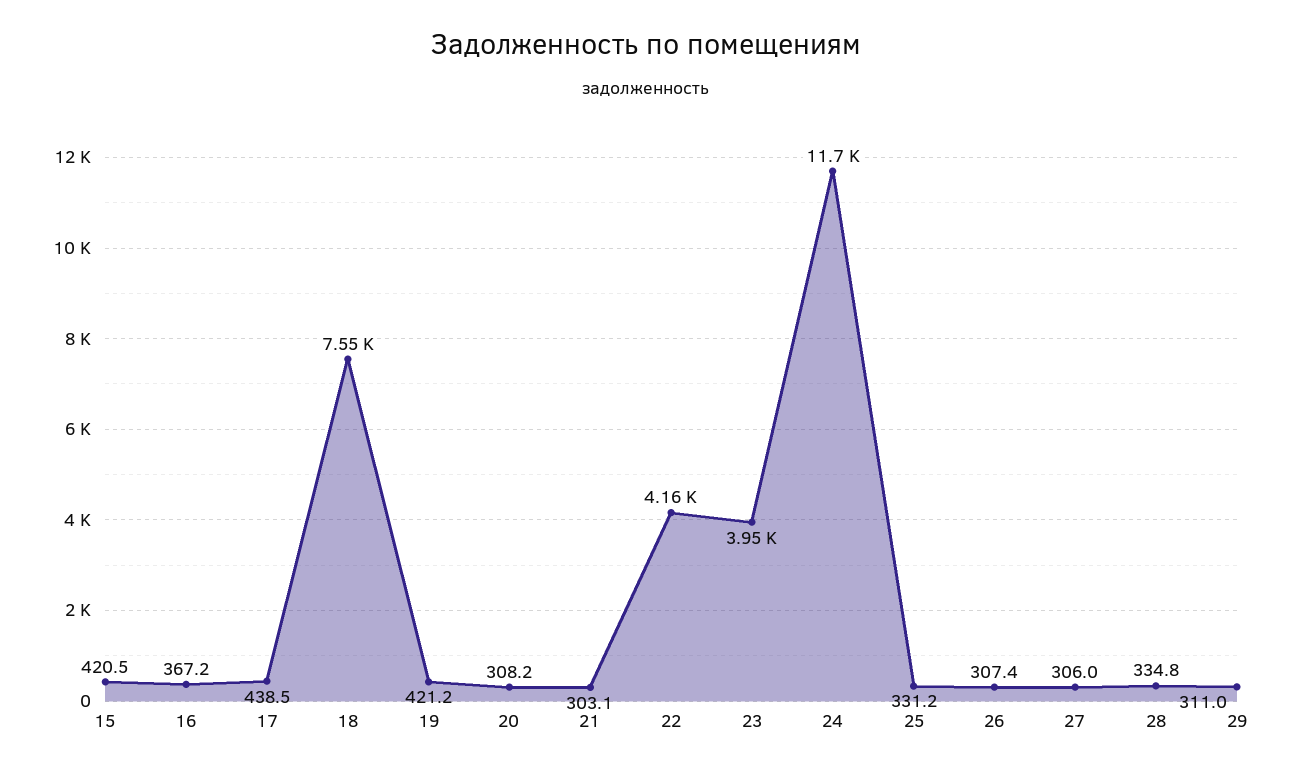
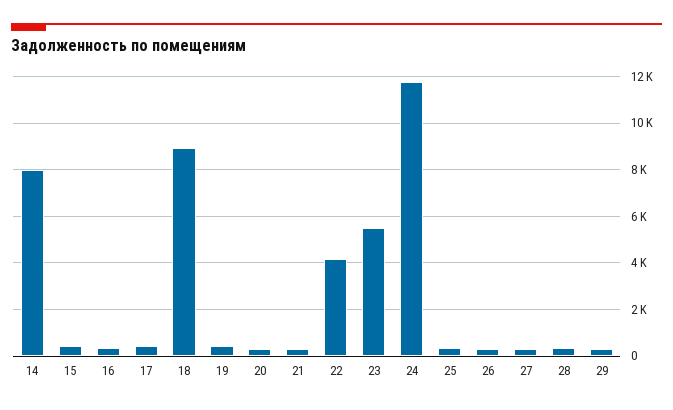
  {
    "15": 420.5,
    "16": 367.2,
    "17": 438.5,
-   "18": 7550,
+   "18": 9000,
    "19": 421.2,
    "20": 308.2,
    "21": 303.1,
    "22": 4160,
-   "23": 3950,
+   "23": 5500,
    "24": 11700,
    "25": 331.2,
    "26": 307.4,
    "27": 306,
    "28": 334.8,
-   "29": 311
+   "29": 311,
+   "14": 8000
  }

